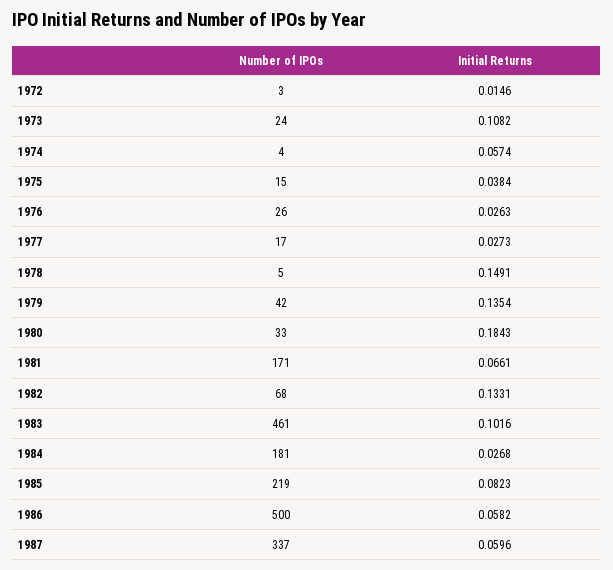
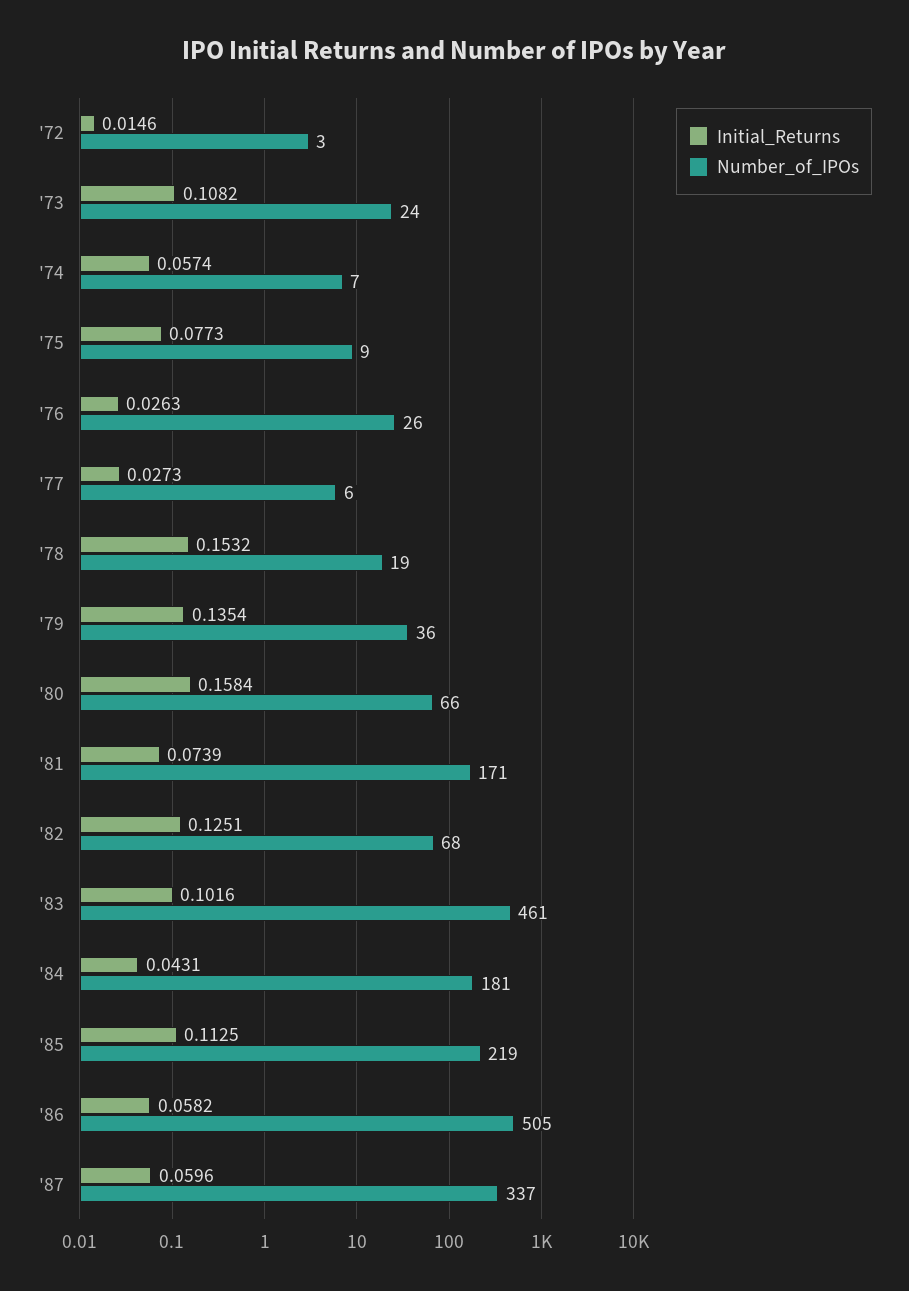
  {
    "Number of IPOs": {
      "1972": 3,
      "1973": 24,
-     "1974": 4,
+     "1974": 7,
-     "1975": 15,
+     "1975": 9,
      "1976": 26,
-     "1977": 17,
+     "1977": 6,
-     "1978": 5,
+     "1978": 19,
-     "1979": 42,
+     "1979": 36,
-     "1980": 33,
+     "1980": 66,
      "1981": 171,
      "1982": 68,
      "1983": 461,
      "1984": 181,
      "1985": 219,
-     "1986": 500,
+     "1986": 505,
      "1987": 337
    },
    "Initial Returns": {
      "1972": 0.0146,
      "1973": 0.1082,
      "1974": 0.0574,
-     "1975": 0.0384,
+     "1975": 0.0773,
      "1976": 0.0263,
      "1977": 0.0273,
-     "1978": 0.1491,
+     "1978": 0.1532,
      "1979": 0.1354,
-     "1980": 0.1843,
+     "1980": 0.1584,
-     "1981": 0.0661,
+     "1981": 0.0739,
-     "1982": 0.1331,
+     "1982": 0.1251,
      "1983": 0.1016,
-     "1984": 0.0268,
+     "1984": 0.0431,
-     "1985": 0.0823,
+     "1985": 0.1125,
      "1986": 0.0582,
      "1987": 0.0596
    }
  }

